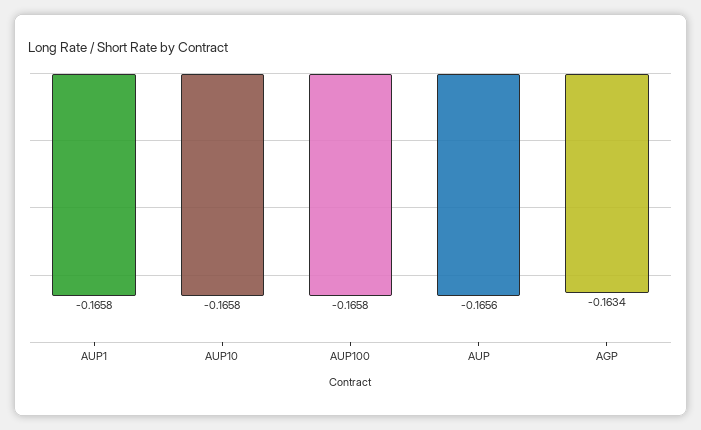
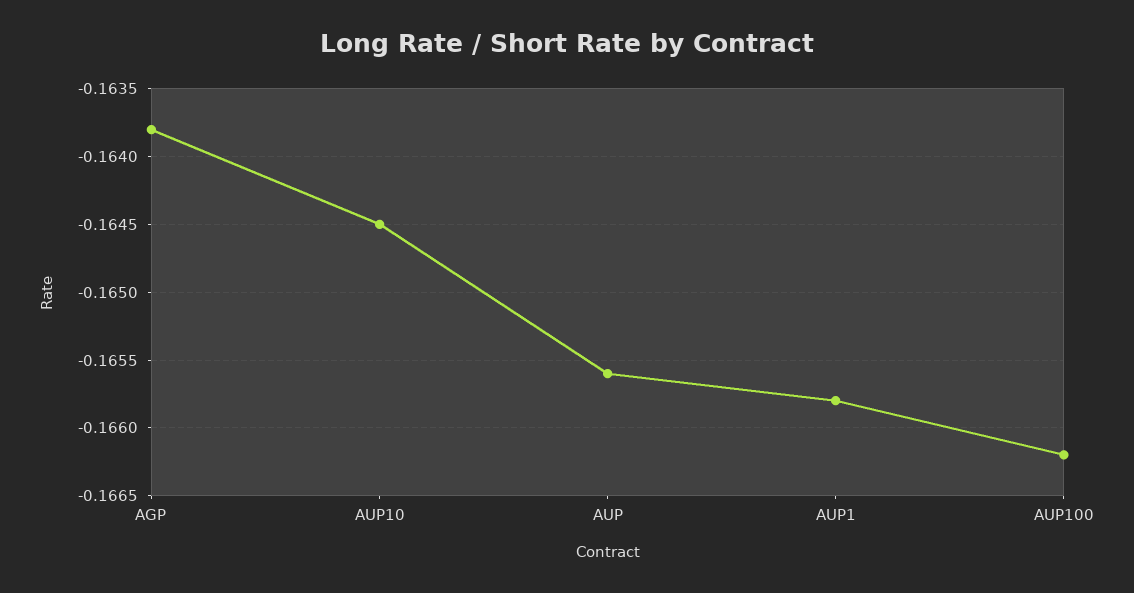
  {
    "AUP1": -0.1658,
-   "AUP10": -0.1658,
+   "AUP10": -0.1645,
-   "AUP100": -0.1658,
+   "AUP100": -0.1662,
    "AUP": -0.1656,
-   "AGP": -0.1634
+   "AGP": -0.1638
  }

